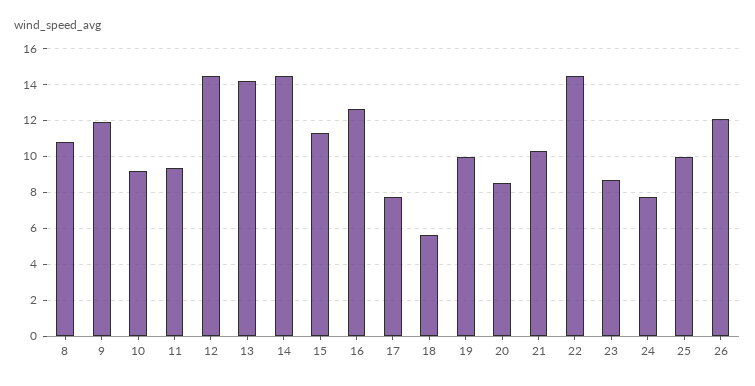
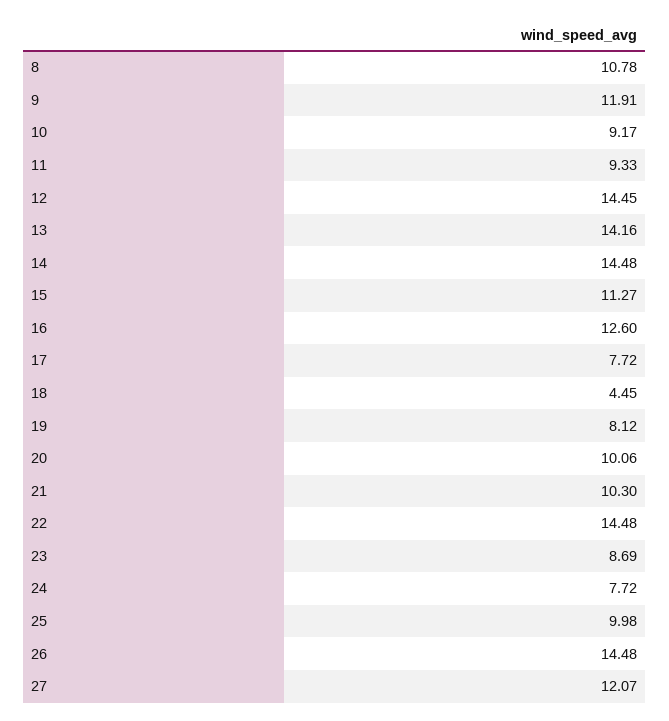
  {
    "8": 10.78,
    "9": 11.91,
    "10": 9.17,
    "11": 9.33,
    "12": 14.45,
    "13": 14.16,
    "14": 14.48,
    "15": 11.27,
    "16": 12.6,
    "17": 7.72,
-   "18": 5.5,
+   "18": 4.45,
-   "19": 10,
+   "19": 8.12,
-   "20": 8.5,
+   "20": 10.06,
    "21": 10.3,
    "22": 14.48,
    "23": 8.69,
    "24": 7.72,
    "25": 9.98,
-   "26": 12
+   "26": 14.48,
+   "27": 12.07
  }

